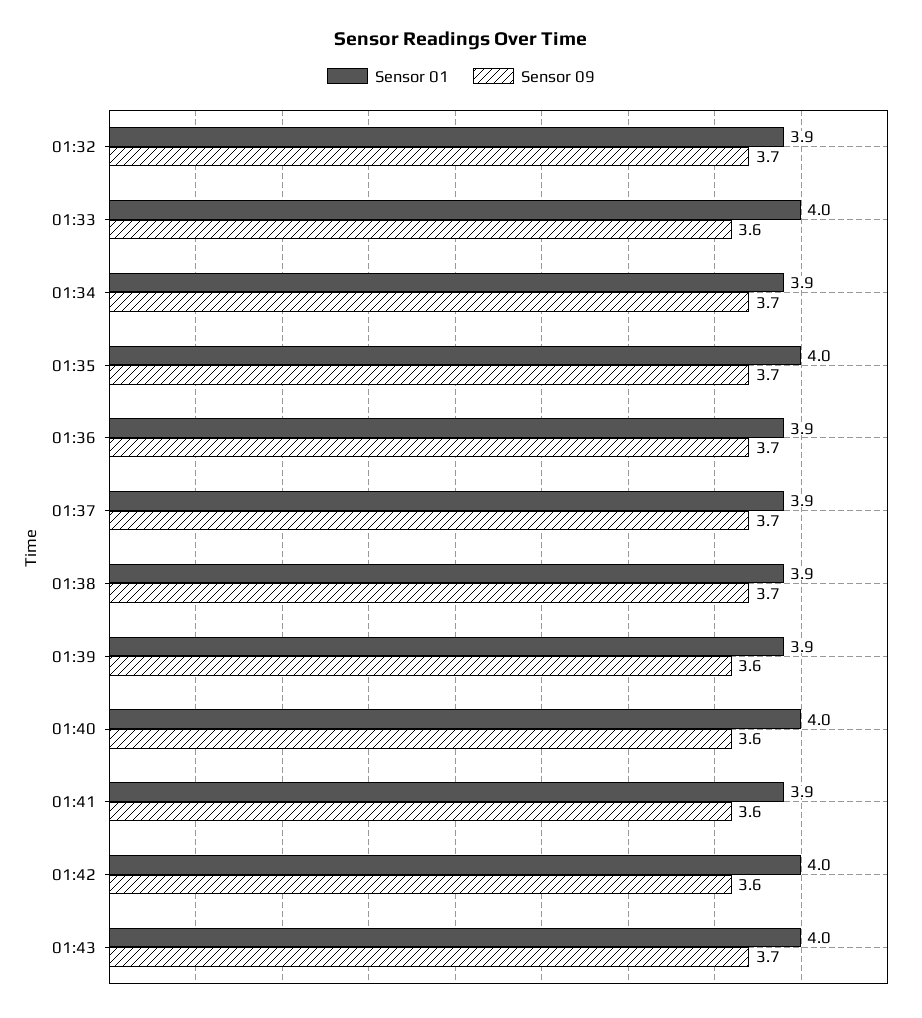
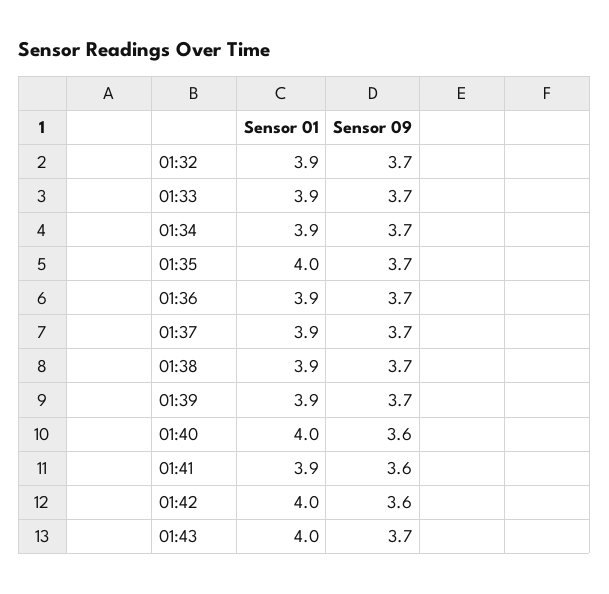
  {
    "Sensor 01": {
      "01:32": 3.9,
-     "01:33": 4,
+     "01:33": 3.9,
      "01:34": 3.9,
      "01:35": 4,
      "01:36": 3.9,
      "01:37": 3.9,
      "01:38": 3.9,
      "01:39": 3.9,
      "01:40": 4,
      "01:41": 3.9,
      "01:42": 4,
      "01:43": 4
    },
    "Sensor 09": {
      "01:32": 3.7,
-     "01:33": 3.6,
+     "01:33": 3.7,
      "01:34": 3.7,
      "01:35": 3.7,
      "01:36": 3.7,
      "01:37": 3.7,
      "01:38": 3.7,
-     "01:39": 3.6,
+     "01:39": 3.7,
      "01:40": 3.6,
      "01:41": 3.6,
      "01:42": 3.6,
      "01:43": 3.7
    }
  }

